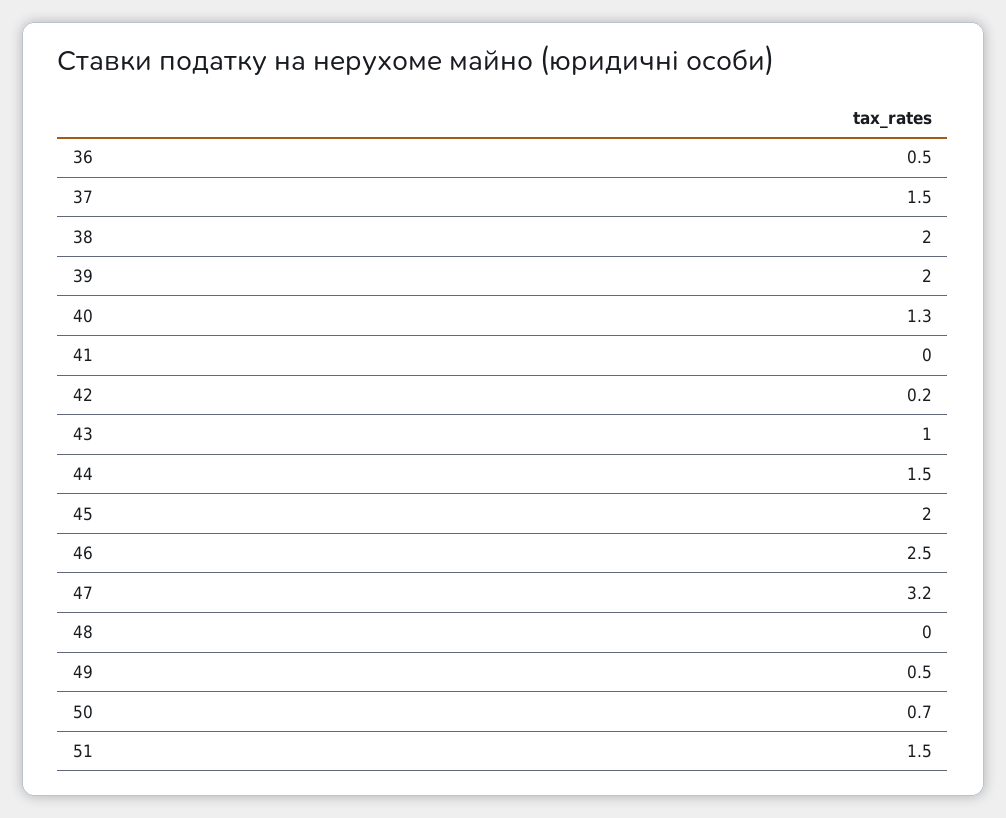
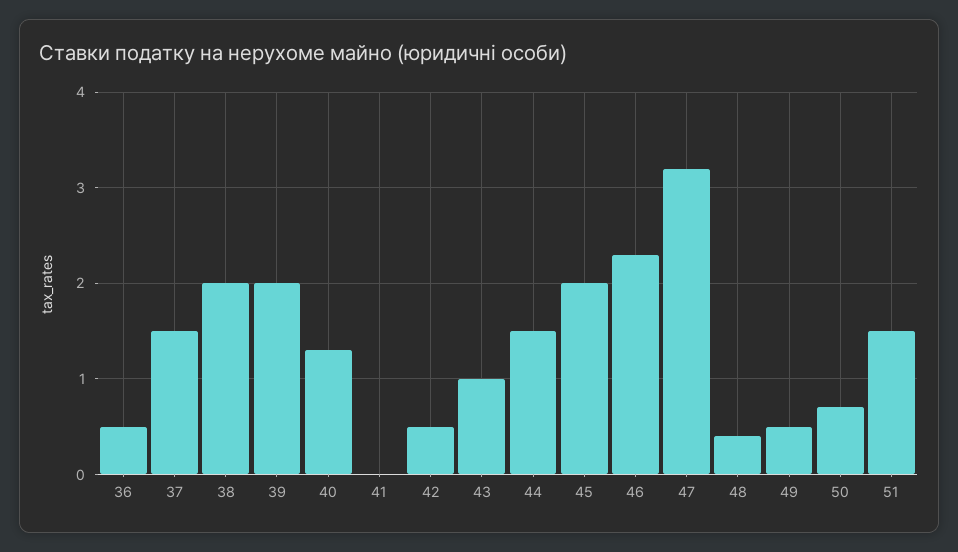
  {
    "36": 0.5,
    "37": 1.5,
    "38": 2,
    "39": 2,
    "40": 1.3,
    "41": 0,
-   "42": 0.2,
+   "42": 0.5,
    "43": 1,
    "44": 1.5,
    "45": 2,
-   "46": 2.5,
+   "46": 2.3,
    "47": 3.2,
-   "48": 0,
+   "48": 0.4,
    "49": 0.5,
    "50": 0.7,
    "51": 1.5
  }

